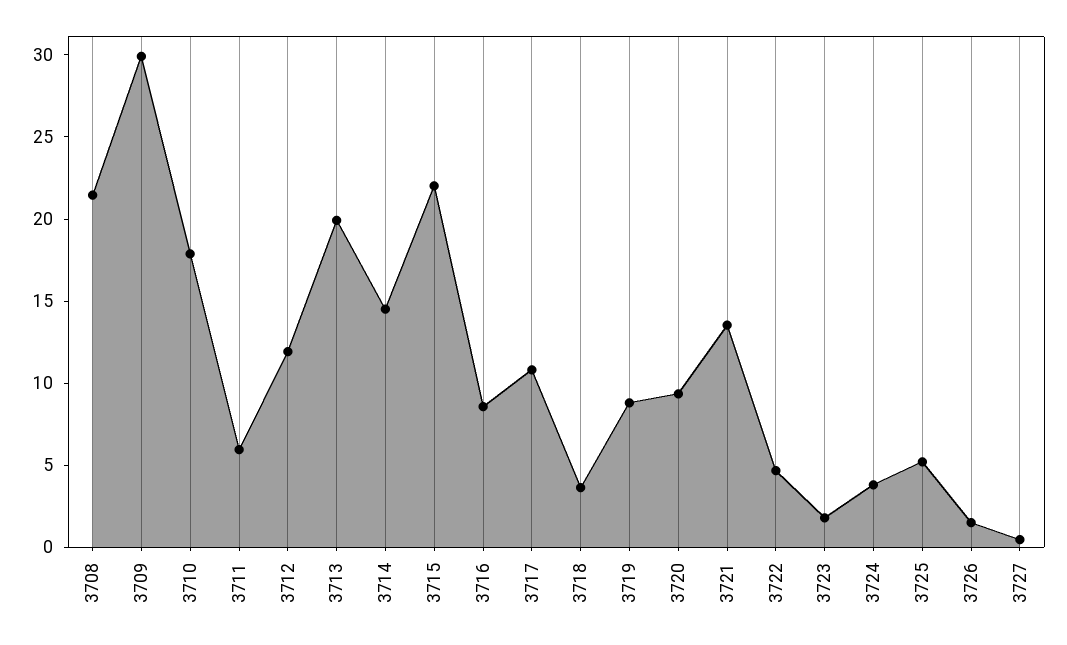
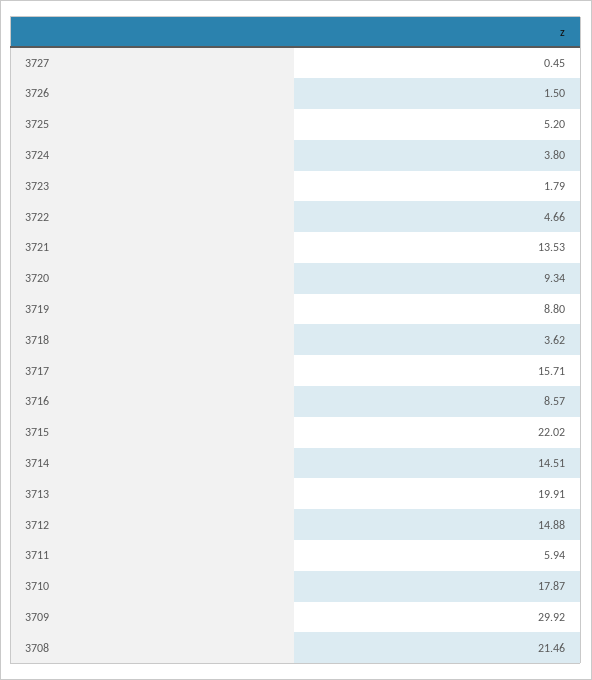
  {
    "3708": 21.46,
    "3709": 29.92,
    "3710": 17.87,
    "3711": 5.94,
-   "3712": 12,
+   "3712": 14.88,
    "3713": 19.91,
    "3714": 14.51,
    "3715": 22.02,
    "3716": 8.57,
-   "3717": 11,
+   "3717": 15.71,
    "3718": 3.62,
    "3719": 8.8,
    "3720": 9.34,
    "3721": 13.53,
    "3722": 4.66,
    "3723": 1.79,
    "3724": 3.8,
    "3725": 5.2,
    "3726": 1.5,
    "3727": 0.45
  }

